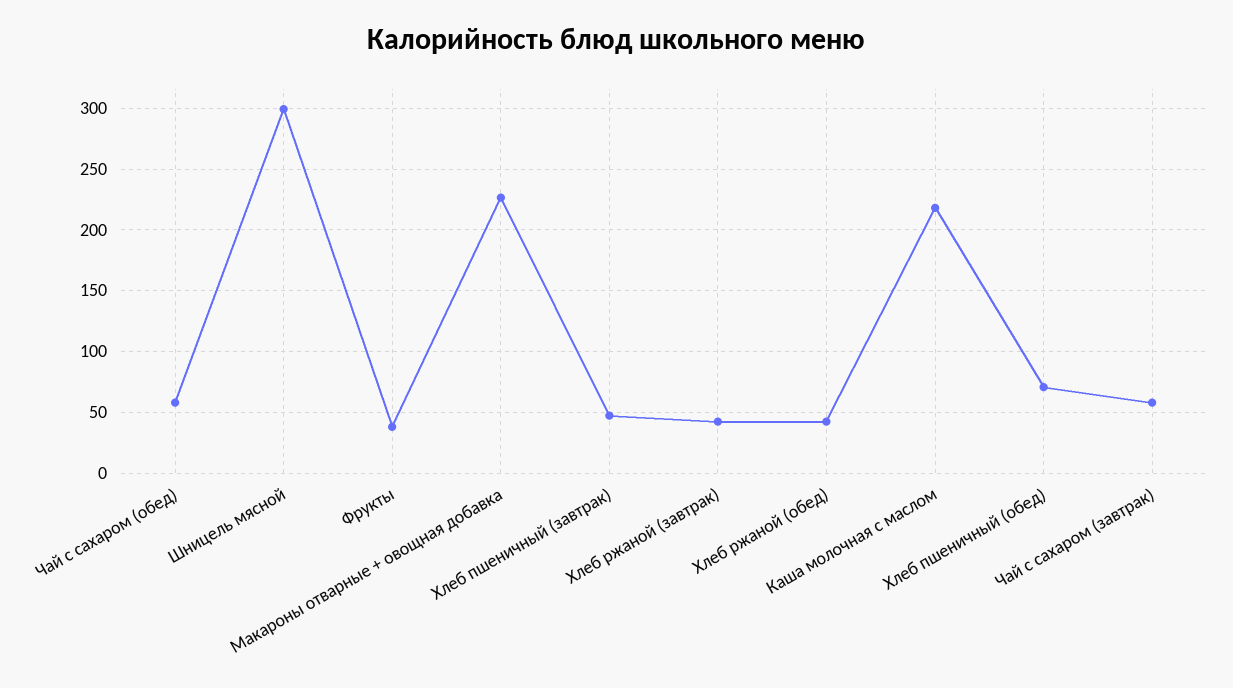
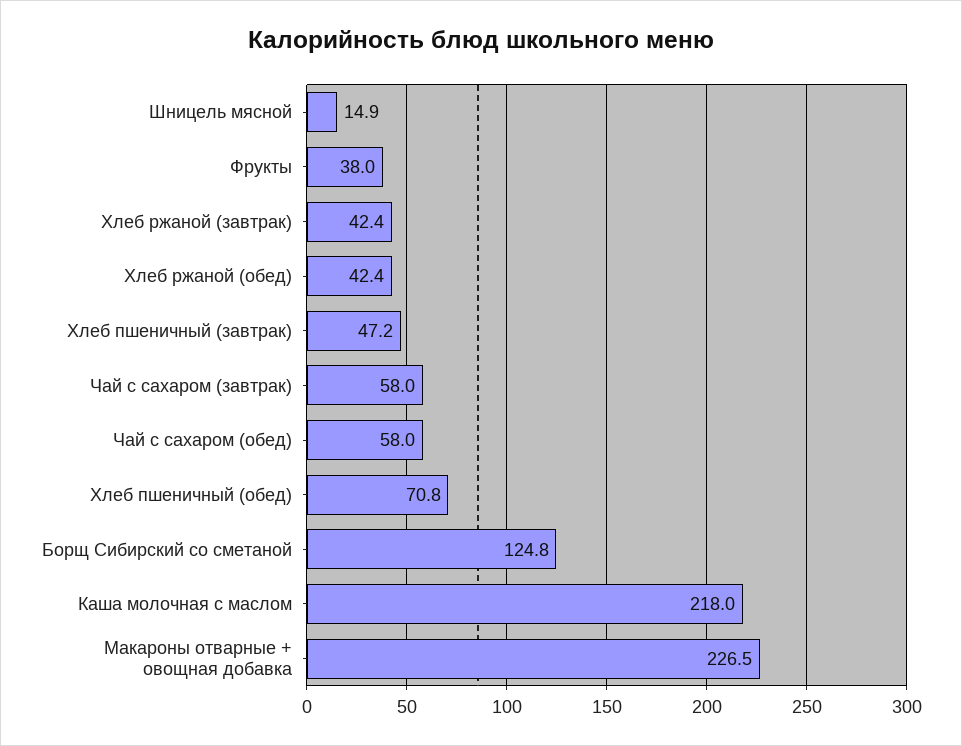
  {
    "Чай с сахаром (обед)": 58,
-   "Шницель мясной": 300,
+   "Шницель мясной": 14.9,
    "Фрукты": 38,
    "Макароны отварные + овощная добавка": 226.5,
    "Хлеб пшеничный (завтрак)": 47.2,
    "Хлеб ржаной (завтрак)": 42.4,
    "Хлеб ржаной (обед)": 42.4,
    "Каша молочная с маслом": 218,
    "Хлеб пшеничный (обед)": 70.8,
-   "Чай с сахаром (завтрак)": 58
+   "Чай с сахаром (завтрак)": 58,
+   "Борщ Сибирский со сметаной": 124.8
  }

